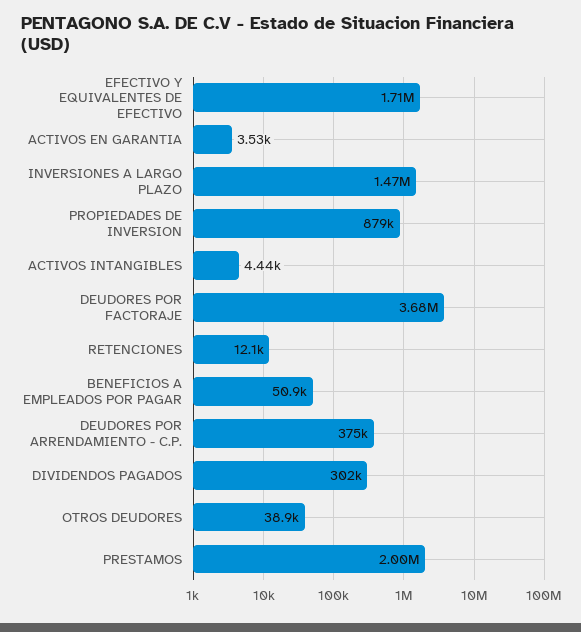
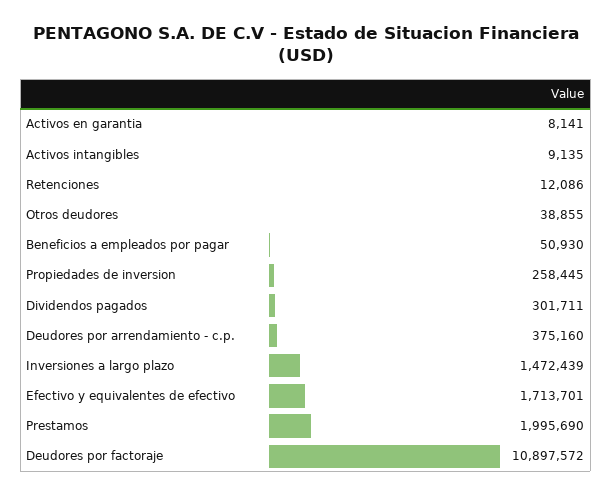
  {
    "EFECTIVO Y EQUIVALENTES DE EFECTIVO": 1713701,
-   "ACTIVOS EN GARANTIA": 3530,
+   "ACTIVOS EN GARANTIA": 8141,
    "INVERSIONES A LARGO PLAZO": 1472439,
-   "PROPIEDADES DE INVERSION": 879000,
+   "PROPIEDADES DE INVERSION": 258445,
-   "ACTIVOS INTANGIBLES": 4440,
+   "ACTIVOS INTANGIBLES": 9135,
-   "DEUDORES POR FACTORAJE": 3680000,
+   "DEUDORES POR FACTORAJE": 10897572,
    "RETENCIONES": 12086,
    "BENEFICIOS A EMPLEADOS POR PAGAR": 50930,
    "DEUDORES POR ARRENDAMIENTO - C.P.": 375160,
    "DIVIDENDOS PAGADOS": 301711,
    "OTROS DEUDORES": 38855,
    "PRESTAMOS": 1995690
  }

